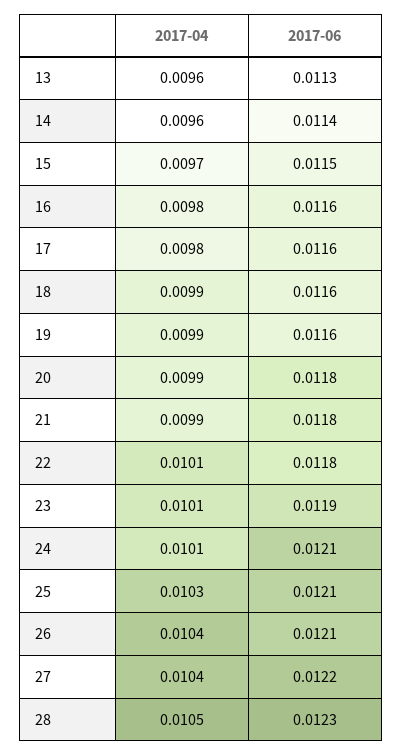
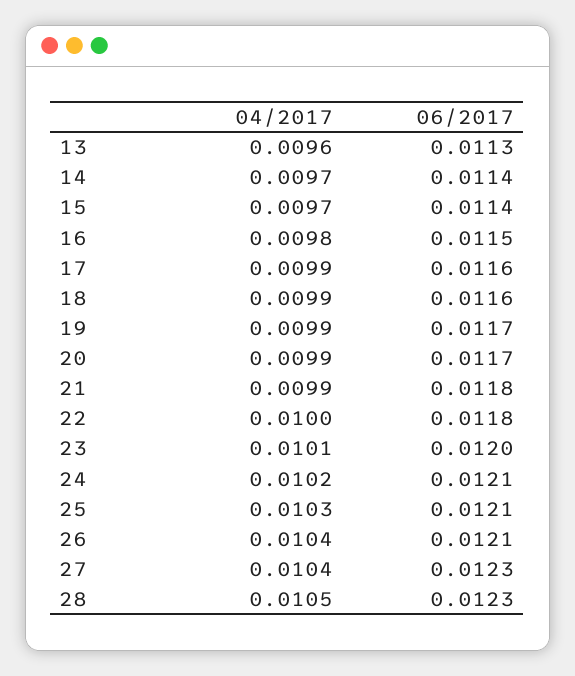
  {
    "2017-04": {
      "13": 0.0096,
-     "14": 0.0096,
+     "14": 0.0097,
      "15": 0.0097,
      "16": 0.0098,
-     "17": 0.0098,
+     "17": 0.0099,
      "18": 0.0099,
      "19": 0.0099,
      "20": 0.0099,
      "21": 0.0099,
-     "22": 0.0101,
+     "22": 0.01,
      "23": 0.0101,
-     "24": 0.0101,
+     "24": 0.0102,
      "25": 0.0103,
      "26": 0.0104,
      "27": 0.0104,
      "28": 0.0105
    },
    "2017-06": {
      "13": 0.0113,
      "14": 0.0114,
-     "15": 0.0115,
+     "15": 0.0114,
-     "16": 0.0116,
+     "16": 0.0115,
      "17": 0.0116,
      "18": 0.0116,
-     "19": 0.0116,
+     "19": 0.0117,
-     "20": 0.0118,
+     "20": 0.0117,
      "21": 0.0118,
      "22": 0.0118,
-     "23": 0.0119,
+     "23": 0.012,
      "24": 0.0121,
      "25": 0.0121,
      "26": 0.0121,
-     "27": 0.0122,
+     "27": 0.0123,
      "28": 0.0123
    }
  }

